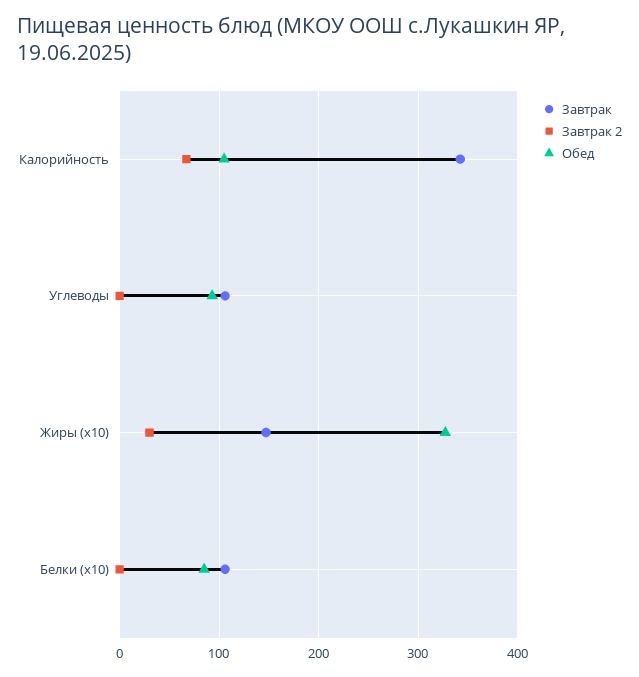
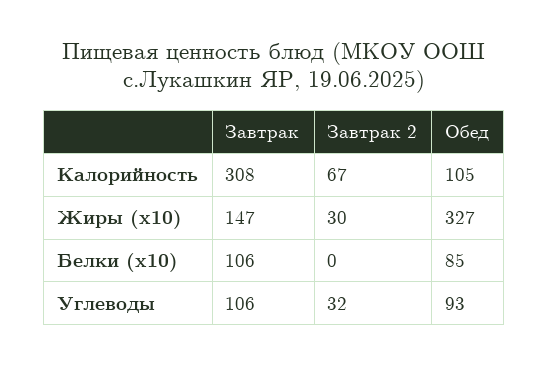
  {
    "Завтрак": {
-     "Калорийность": 340,
+     "Калорийность": 308,
      "Углеводы": 106,
      "Жиры (x10)": 147,
      "Белки (x10)": 106
    },
    "Завтрак 2": {
      "Калорийность": 67,
-     "Углеводы": 0,
+     "Углеводы": 32,
      "Жиры (x10)": 30,
      "Белки (x10)": 0
    },
    "Обед": {
      "Калорийность": 105,
      "Углеводы": 93,
      "Жиры (x10)": 327,
      "Белки (x10)": 85
    }
  }

